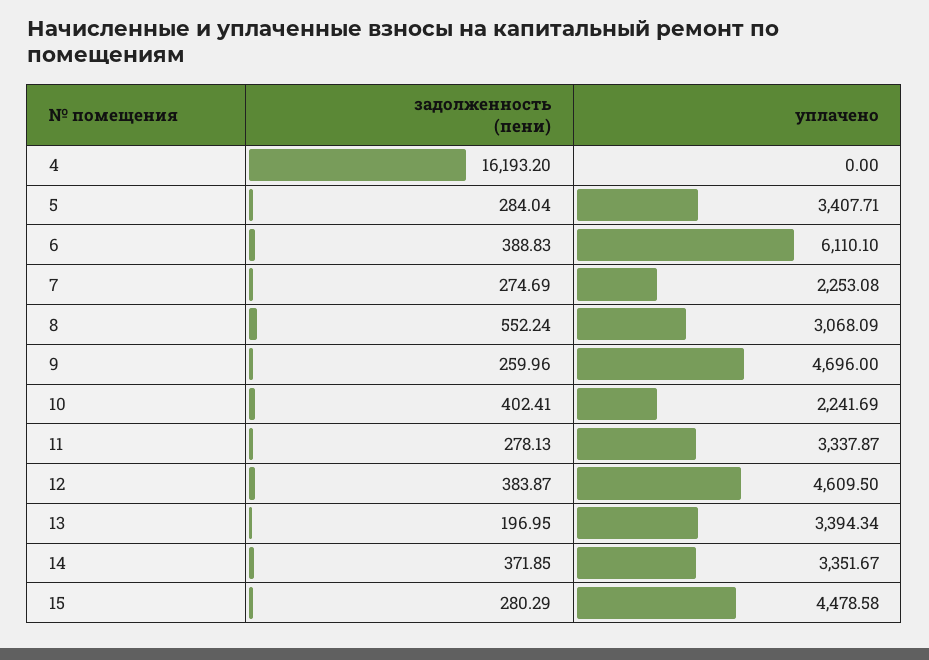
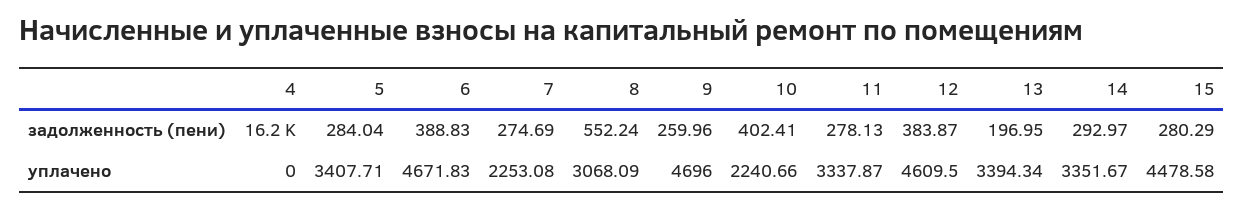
  {
    "задолженность (пени)": {
      "4": 16193.2,
      "5": 284.04,
      "6": 388.83,
      "7": 274.69,
      "8": 552.24,
      "9": 259.96,
      "10": 402.41,
      "11": 278.13,
      "12": 383.87,
      "13": 196.95,
-     "14": 371.85,
+     "14": 292.97,
      "15": 280.29
    },
    "уплачено": {
      "4": 0,
      "5": 3407.71,
-     "6": 6110.1,
+     "6": 4671.83,
      "7": 2253.08,
      "8": 3068.09,
      "9": 4696,
-     "10": 2241.69,
+     "10": 2240.66,
      "11": 3337.87,
      "12": 4609.5,
      "13": 3394.34,
      "14": 3351.67,
      "15": 4478.58
    }
  }

